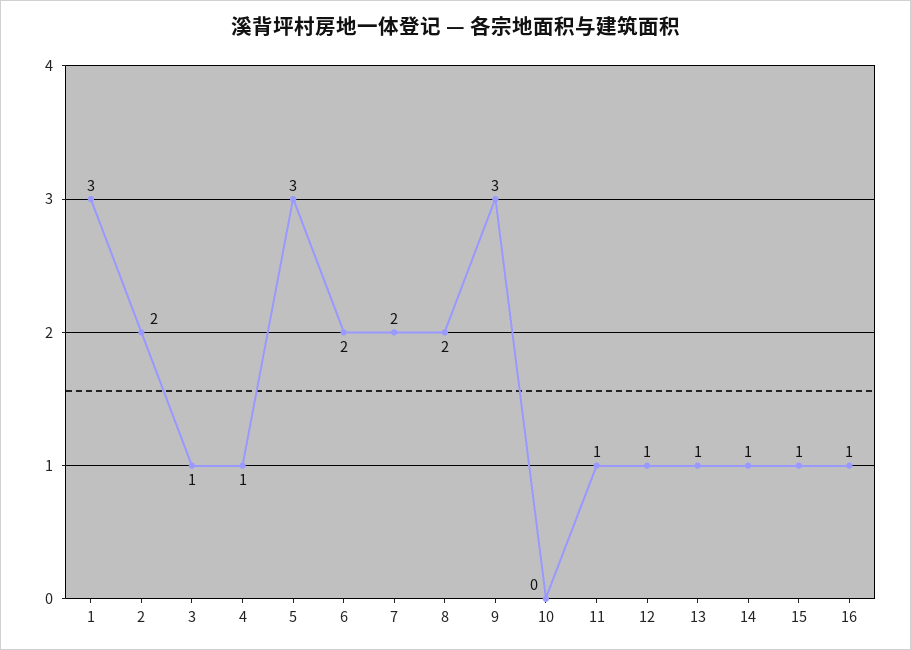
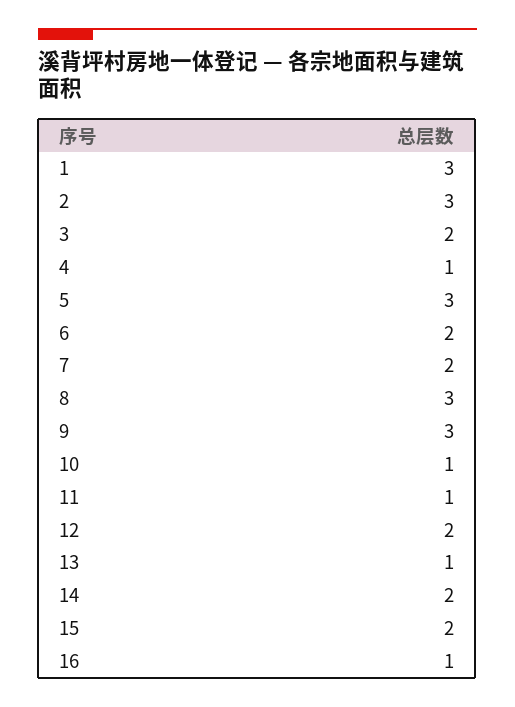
  {
    "1": 3,
-   "2": 2,
+   "2": 3,
-   "3": 1,
+   "3": 2,
    "4": 1,
    "5": 3,
    "6": 2,
    "7": 2,
-   "8": 2,
+   "8": 3,
    "9": 3,
-   "10": 0,
+   "10": 1,
    "11": 1,
-   "12": 1,
+   "12": 2,
    "13": 1,
-   "14": 1,
+   "14": 2,
-   "15": 1,
+   "15": 2,
    "16": 1
  }

